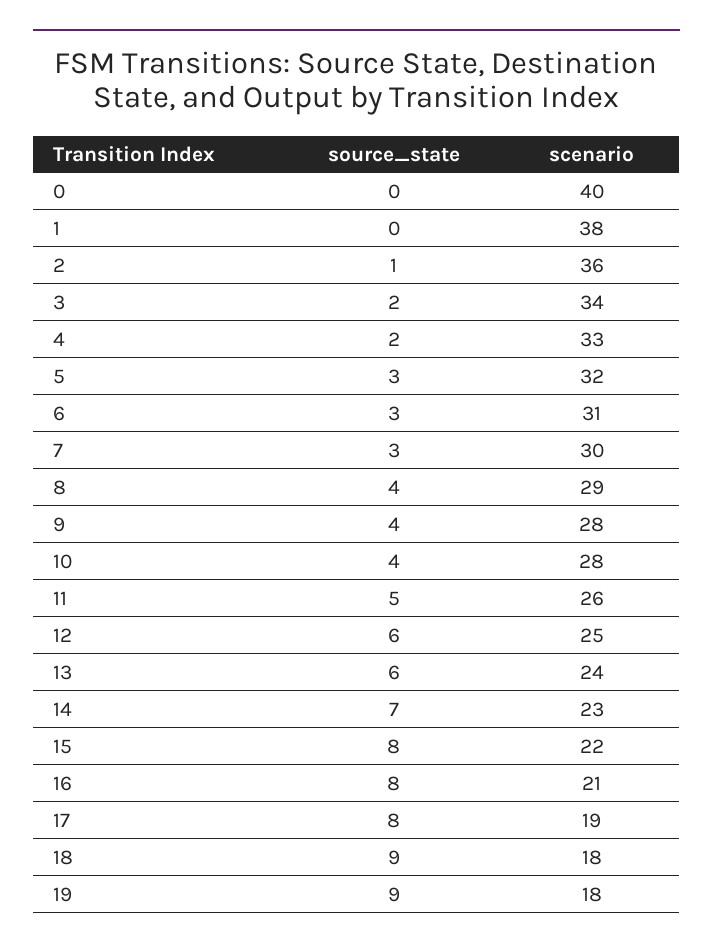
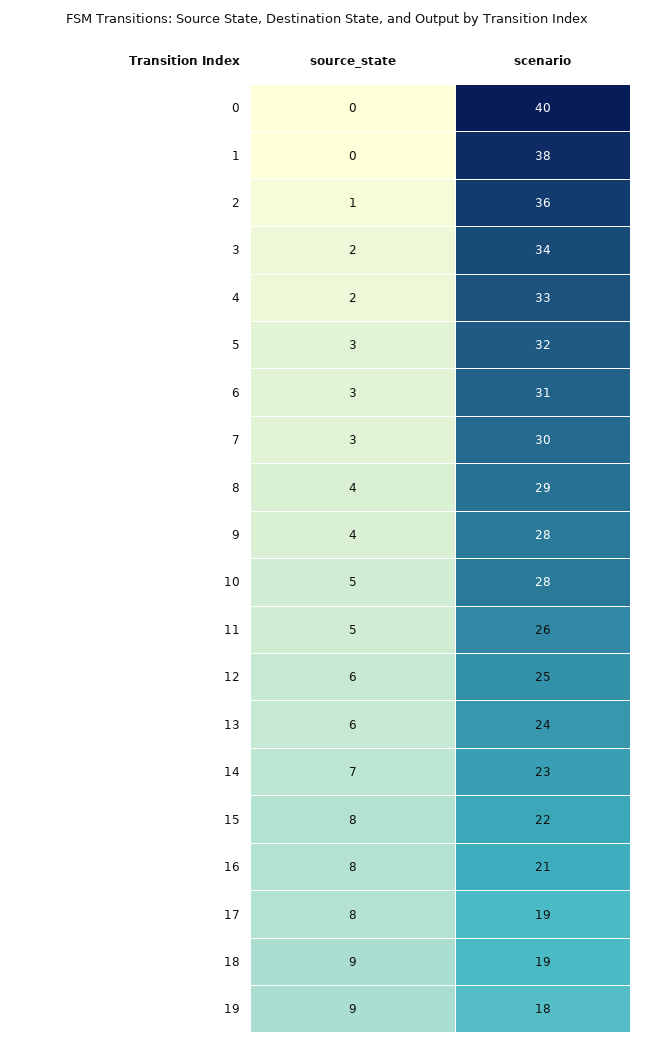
  {
    "source_state": {
      "0": 0,
      "1": 0,
      "2": 1,
      "3": 2,
      "4": 2,
      "5": 3,
      "6": 3,
      "7": 3,
      "8": 4,
      "9": 4,
-     "10": 4,
+     "10": 5,
      "11": 5,
      "12": 6,
      "13": 6,
      "14": 7,
      "15": 8,
      "16": 8,
      "17": 8,
      "18": 9,
      "19": 9
    },
    "scenario": {
      "0": 40,
      "1": 38,
      "2": 36,
      "3": 34,
      "4": 33,
      "5": 32,
      "6": 31,
      "7": 30,
      "8": 29,
      "9": 28,
      "10": 28,
      "11": 26,
      "12": 25,
      "13": 24,
      "14": 23,
      "15": 22,
      "16": 21,
      "17": 19,
-     "18": 18,
+     "18": 19,
      "19": 18
    }
  }

